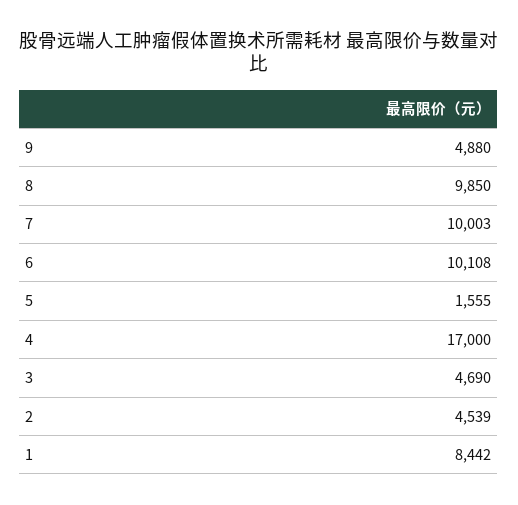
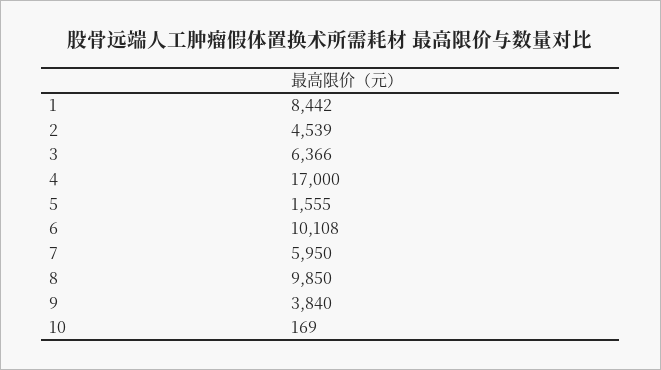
  {
-   "9": 4880,
+   "9": 3840,
    "8": 9850,
-   "7": 10003,
+   "7": 5950,
    "6": 10108,
    "5": 1555,
    "4": 17000,
-   "3": 4690,
+   "3": 6366,
    "2": 4539,
-   "1": 8442
+   "1": 8442,
+   "10": 169
  }

